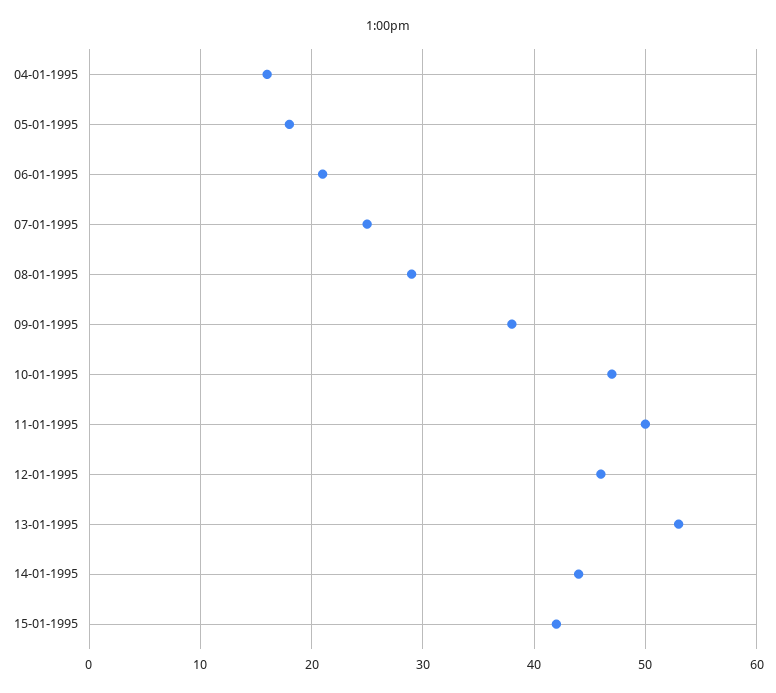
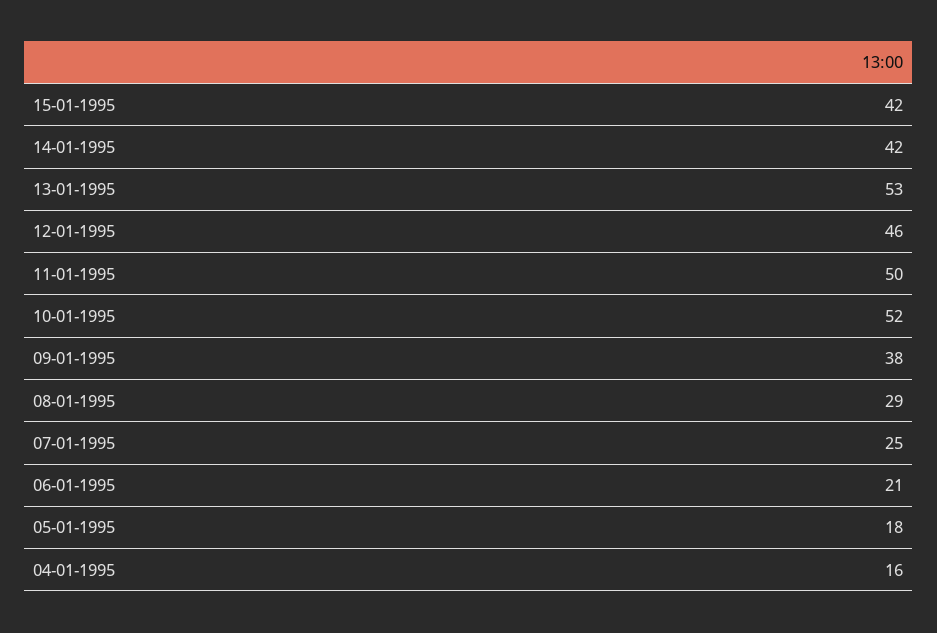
  {
    "04-01-1995": 16,
    "05-01-1995": 18,
    "06-01-1995": 21,
    "07-01-1995": 25,
    "08-01-1995": 29,
    "09-01-1995": 38,
-   "10-01-1995": 47,
+   "10-01-1995": 52,
    "11-01-1995": 50,
    "12-01-1995": 46,
    "13-01-1995": 53,
-   "14-01-1995": 44,
+   "14-01-1995": 42,
    "15-01-1995": 42
  }

